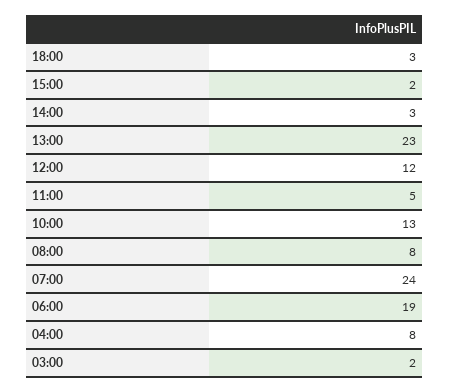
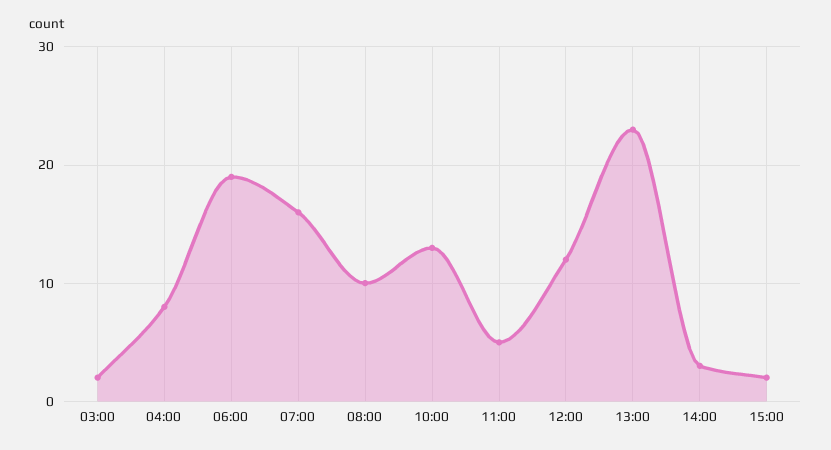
  {
-   "18:00": 3,
    "15:00": 2,
    "14:00": 3,
    "13:00": 23,
    "12:00": 12,
    "11:00": 5,
    "10:00": 13,
-   "08:00": 8,
+   "08:00": 10,
-   "07:00": 24,
+   "07:00": 16,
    "06:00": 19,
    "04:00": 8,
    "03:00": 2
  }

